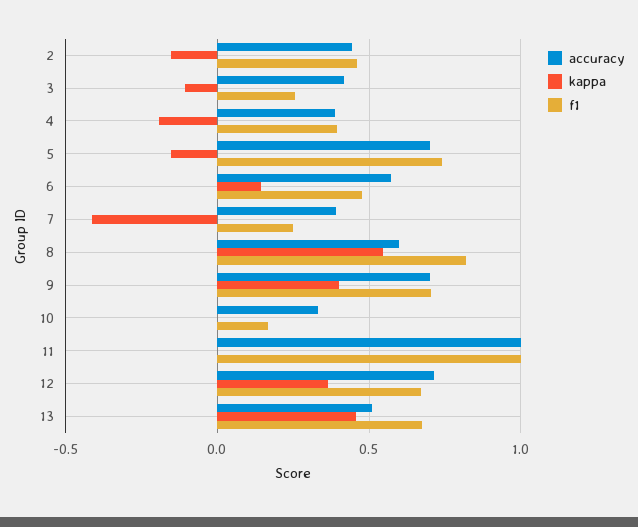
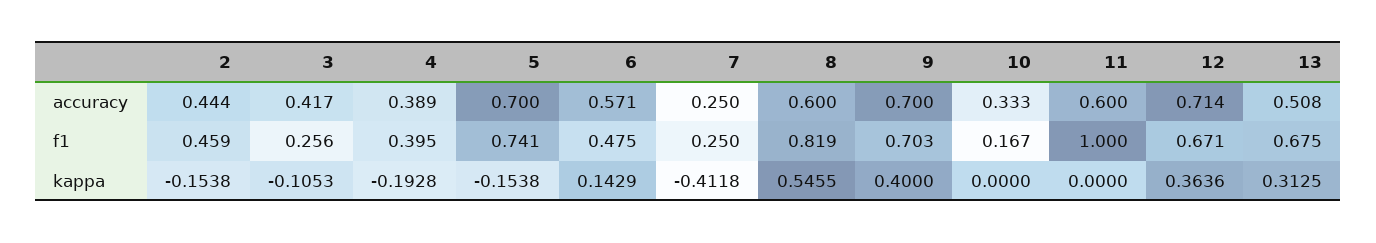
  {
    "accuracy": {
      "2": 0.444,
      "3": 0.417,
      "4": 0.389,
      "5": 0.7,
      "6": 0.571,
-     "7": 0.4,
+     "7": 0.25,
      "8": 0.6,
      "9": 0.7,
      "10": 0.333,
-     "11": 1,
+     "11": 0.6,
      "12": 0.714,
      "13": 0.508
    },
    "kappa": {
      "2": -0.1538,
      "3": -0.1053,
      "4": -0.1928,
      "5": -0.1538,
      "6": 0.1429,
      "7": -0.4118,
      "8": 0.5455,
      "9": 0.4,
      "10": 0,
      "11": 0,
      "12": 0.3636,
-     "13": 0.45
+     "13": 0.3125
    },
    "f1": {
      "2": 0.459,
      "3": 0.256,
      "4": 0.395,
      "5": 0.741,
      "6": 0.475,
      "7": 0.25,
      "8": 0.819,
      "9": 0.703,
      "10": 0.167,
      "11": 1,
      "12": 0.671,
      "13": 0.675
    }
  }

